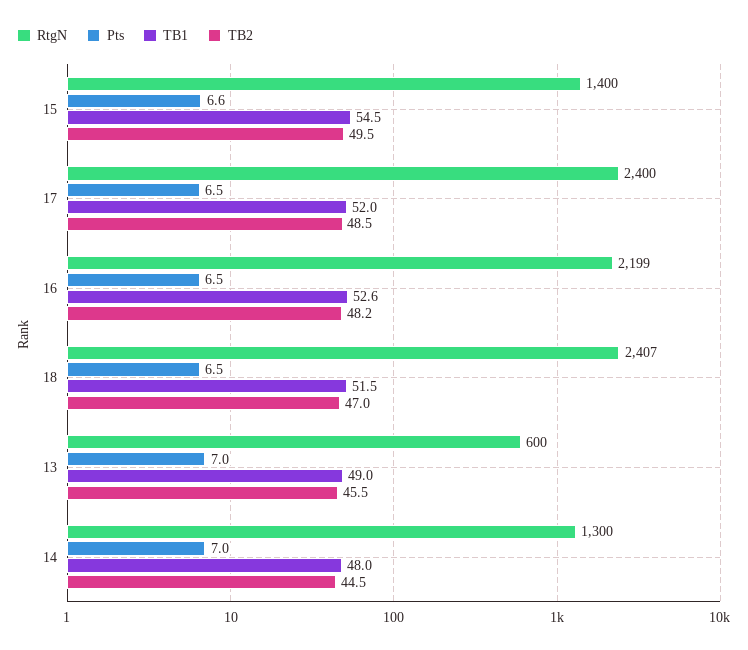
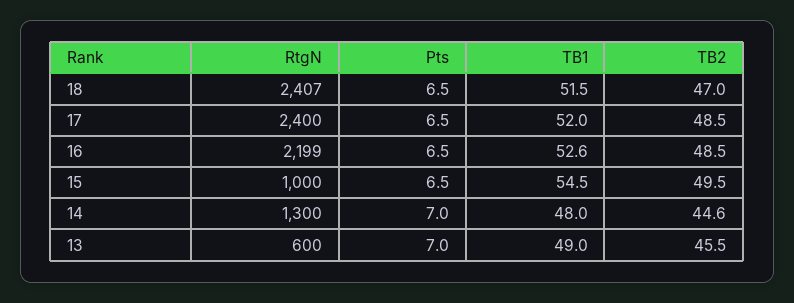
  {
    "RtgN": {
-     "15": 1400,
+     "15": 1000,
      "17": 2400,
      "16": 2199,
      "18": 2407,
      "13": 600,
      "14": 1300
    },
    "Pts": {
-     "15": 6.6,
+     "15": 6.5,
      "17": 6.5,
      "16": 6.5,
      "18": 6.5,
      "13": 7,
      "14": 7
    },
    "TB1": {
      "15": 54.5,
      "17": 52,
      "16": 52.6,
      "18": 51.5,
      "13": 49,
      "14": 48
    },
    "TB2": {
      "15": 49.5,
      "17": 48.5,
-     "16": 48.2,
+     "16": 48.5,
      "18": 47,
      "13": 45.5,
-     "14": 44.5
+     "14": 44.6
    }
  }

